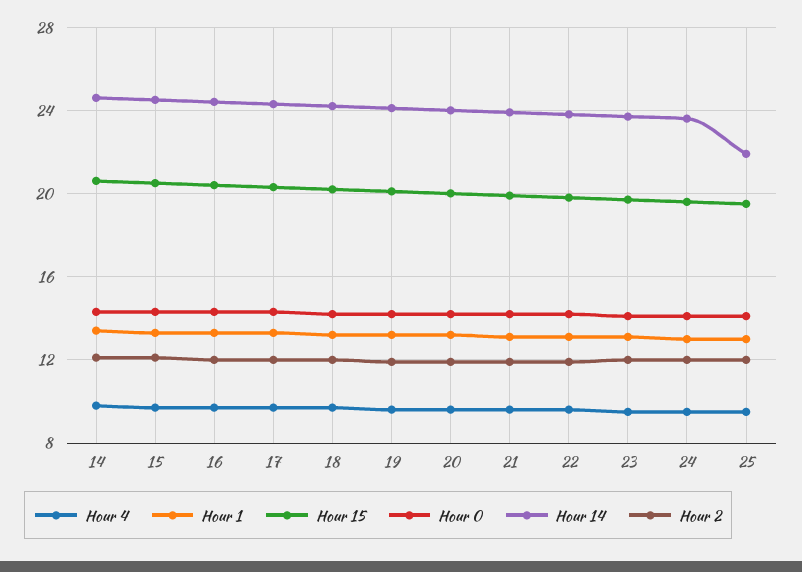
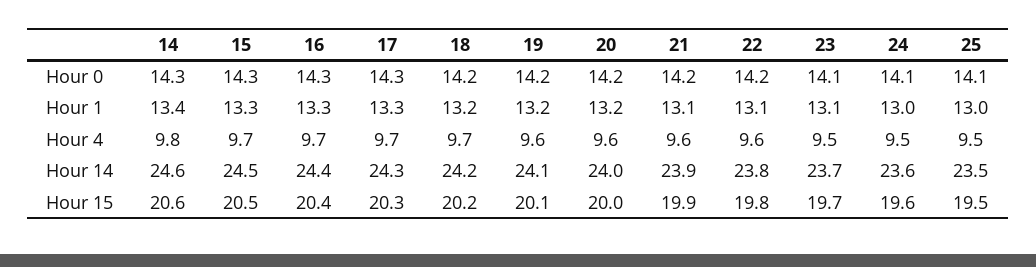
  {
    "Hour 4": {
      "14": 9.8,
      "15": 9.7,
      "16": 9.7,
      "17": 9.7,
      "18": 9.7,
      "19": 9.6,
      "20": 9.6,
      "21": 9.6,
      "22": 9.6,
      "23": 9.5,
      "24": 9.5,
      "25": 9.5
    },
    "Hour 1": {
      "14": 13.4,
      "15": 13.3,
      "16": 13.3,
      "17": 13.3,
      "18": 13.2,
      "19": 13.2,
      "20": 13.2,
      "21": 13.1,
      "22": 13.1,
      "23": 13.1,
      "24": 13,
      "25": 13
    },
    "Hour 15": {
      "14": 20.6,
      "15": 20.5,
      "16": 20.4,
      "17": 20.3,
      "18": 20.2,
      "19": 20.1,
      "20": 20,
      "21": 19.9,
      "22": 19.8,
      "23": 19.7,
      "24": 19.6,
      "25": 19.5
    },
    "Hour 0": {
      "14": 14.3,
      "15": 14.3,
      "16": 14.3,
      "17": 14.3,
      "18": 14.2,
      "19": 14.2,
      "20": 14.2,
      "21": 14.2,
      "22": 14.2,
      "23": 14.1,
      "24": 14.1,
      "25": 14.1
    },
    "Hour 14": {
      "14": 24.6,
      "15": 24.5,
      "16": 24.4,
      "17": 24.3,
      "18": 24.2,
      "19": 24.1,
      "20": 24,
      "21": 23.9,
      "22": 23.8,
      "23": 23.7,
      "24": 23.6,
-     "25": 22
+     "25": 23.5
-   },
+   }
-   "Hour 2": {
-     "14": 12,
-     "15": 12,
-     "16": 12,
-     "17": 12,
-     "18": 12,
-     "19": 12,
-     "20": 12,
-     "21": 12,
-     "22": 12,
-     "23": 12,
-     "24": 12,
-     "25": 12
-   }
  }

